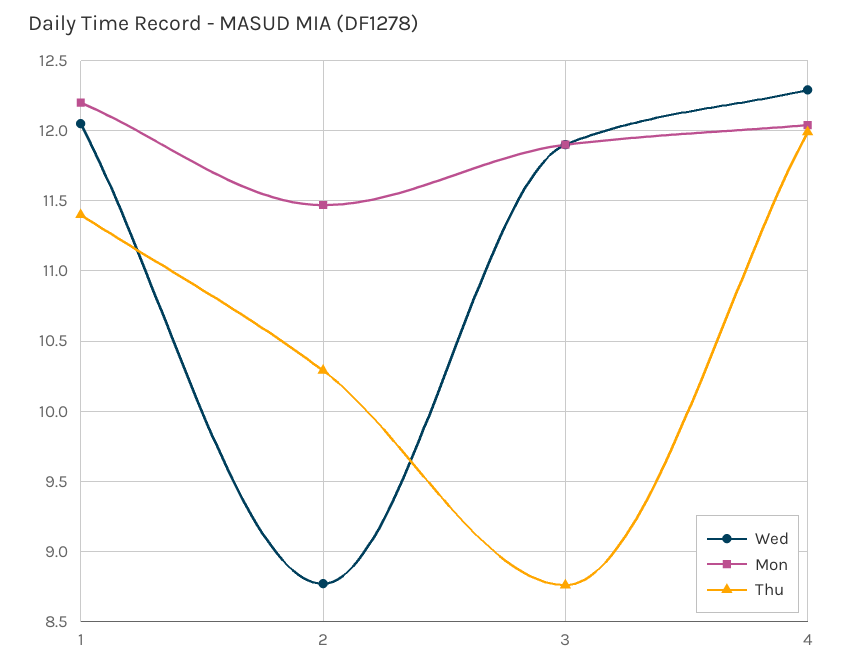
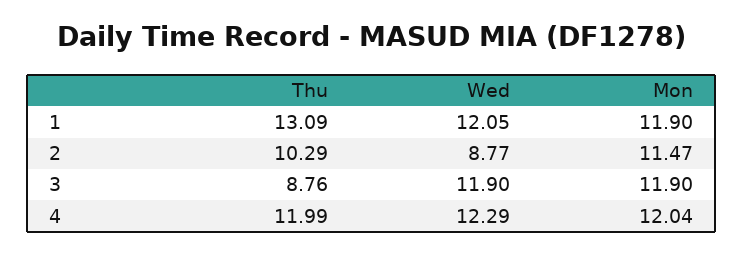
  {
    "Wed": {
      "1": 12.05,
      "2": 8.77,
      "3": 11.9,
      "4": 12.29
    },
    "Mon": {
-     "1": 12.2,
+     "1": 11.9,
      "2": 11.47,
      "3": 11.9,
      "4": 12.04
    },
    "Thu": {
-     "1": 11.4,
+     "1": 13.09,
      "2": 10.29,
      "3": 8.76,
      "4": 11.99
    }
  }

